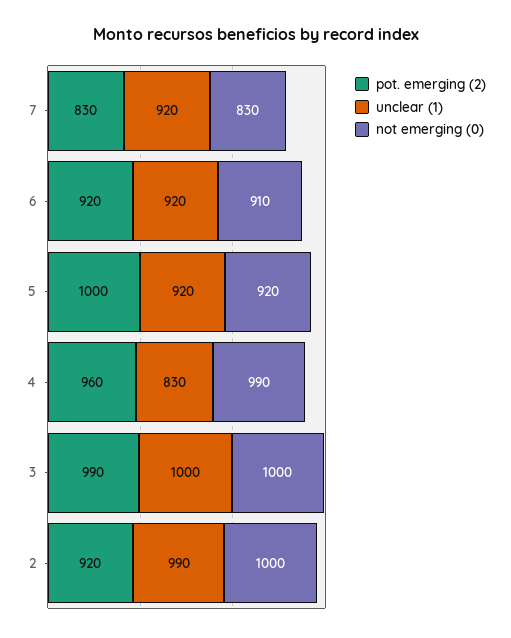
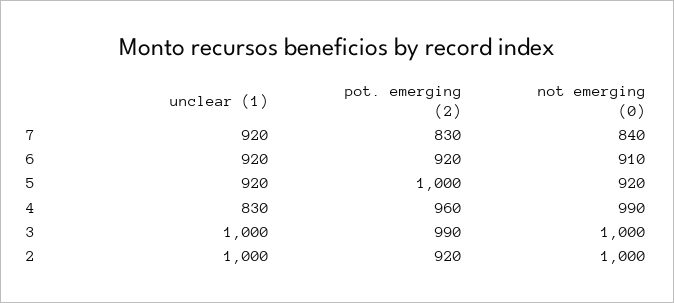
  {
    "pot. emerging (2)": {
      "7": 830,
      "6": 920,
      "5": 1000,
      "4": 960,
      "3": 990,
      "2": 920
    },
    "unclear (1)": {
      "7": 920,
      "6": 920,
      "5": 920,
      "4": 830,
      "3": 1000,
-     "2": 990
+     "2": 1000
    },
    "not emerging (0)": {
-     "7": 830,
+     "7": 840,
      "6": 910,
      "5": 920,
      "4": 990,
      "3": 1000,
      "2": 1000
    }
  }

